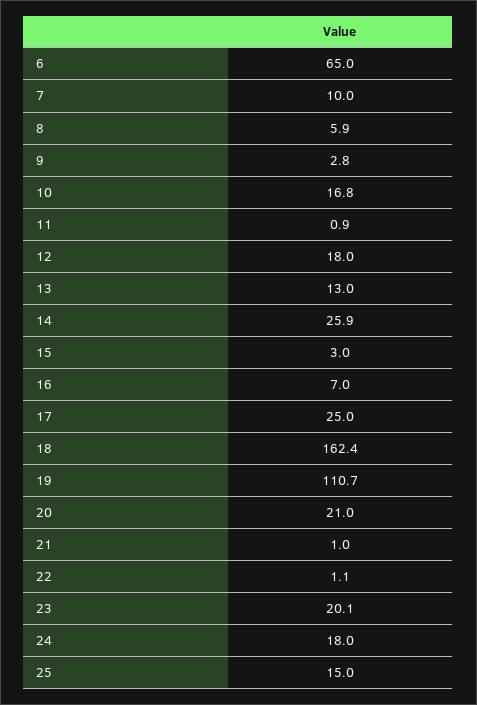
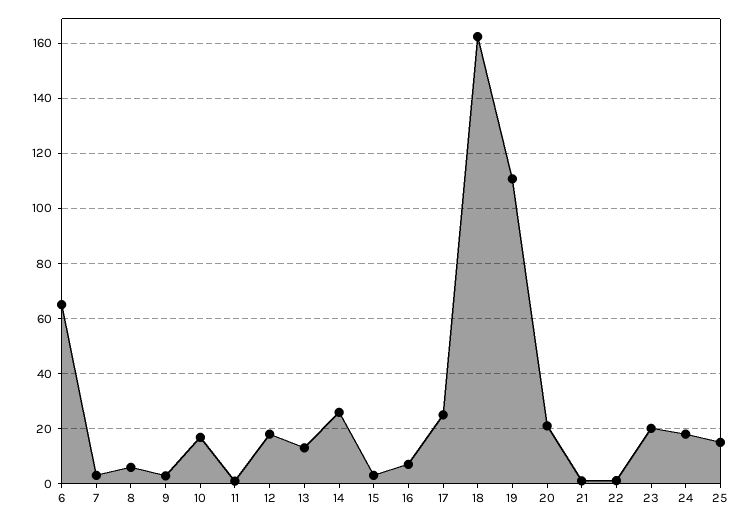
  {
    "6": 65,
-   "7": 10,
+   "7": 2.5,
    "8": 5.9,
    "9": 2.8,
    "10": 16.8,
    "11": 0.9,
    "12": 18,
    "13": 13,
    "14": 25.9,
    "15": 3,
    "16": 7,
    "17": 25,
    "18": 162.4,
    "19": 110.7,
    "20": 21,
    "21": 1,
    "22": 1.1,
    "23": 20.1,
    "24": 18,
    "25": 15
  }

